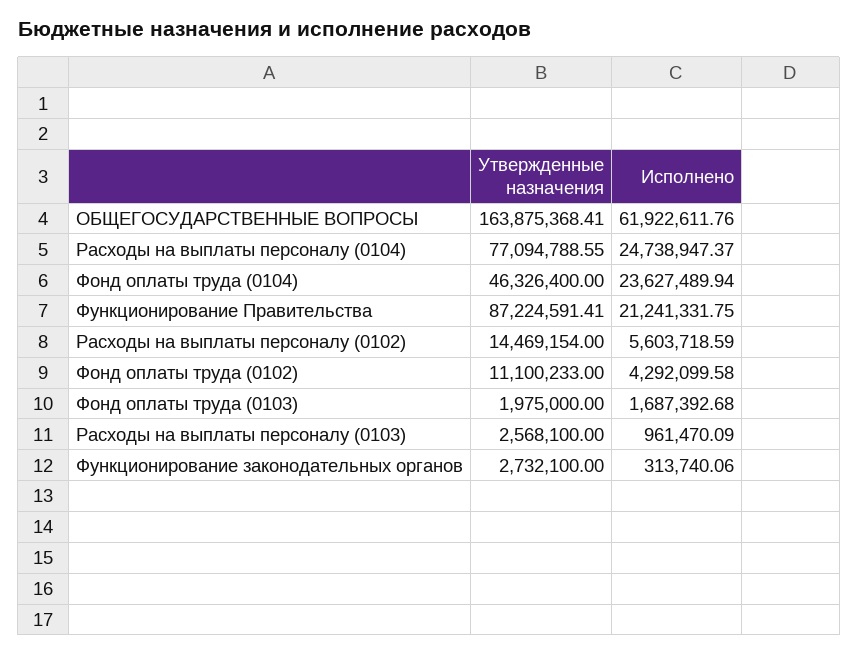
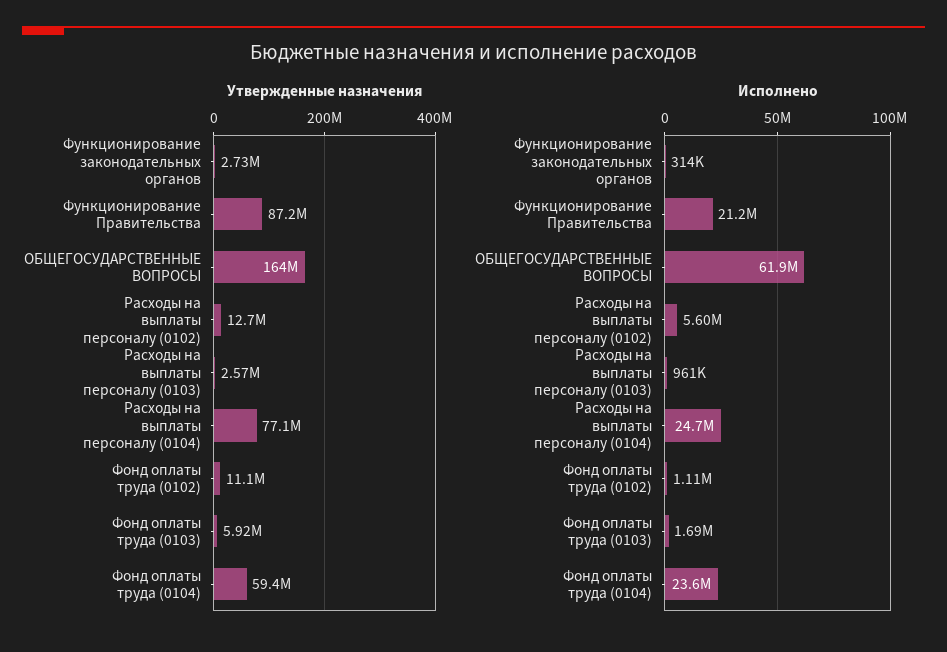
  {
    "Утвержденные назначения": {
      "ОБЩЕГОСУДАРСТВЕННЫЕ ВОПРОСЫ": 163875368.41,
      "Расходы на выплаты персоналу (0104)": 77094788.55,
-     "Фонд оплаты труда (0104)": 46326400,
+     "Фонд оплаты труда (0104)": 59400000,
      "Функционирование Правительства": 87224591.41,
-     "Расходы на выплаты персоналу (0102)": 14469154,
+     "Расходы на выплаты персоналу (0102)": 12700000,
      "Фонд оплаты труда (0102)": 11100233,
-     "Фонд оплаты труда (0103)": 1975000,
+     "Фонд оплаты труда (0103)": 5920000,
      "Расходы на выплаты персоналу (0103)": 2568100,
      "Функционирование законодательных органов": 2732100
    },
    "Исполнено": {
      "ОБЩЕГОСУДАРСТВЕННЫЕ ВОПРОСЫ": 61922611.76,
      "Расходы на выплаты персоналу (0104)": 24738947.37,
      "Фонд оплаты труда (0104)": 23627489.94,
      "Функционирование Правительства": 21241331.75,
      "Расходы на выплаты персоналу (0102)": 5603718.59,
-     "Фонд оплаты труда (0102)": 4292099.58,
+     "Фонд оплаты труда (0102)": 1110000,
      "Фонд оплаты труда (0103)": 1687392.68,
      "Расходы на выплаты персоналу (0103)": 961470.09,
      "Функционирование законодательных органов": 313740.06
    }
  }

